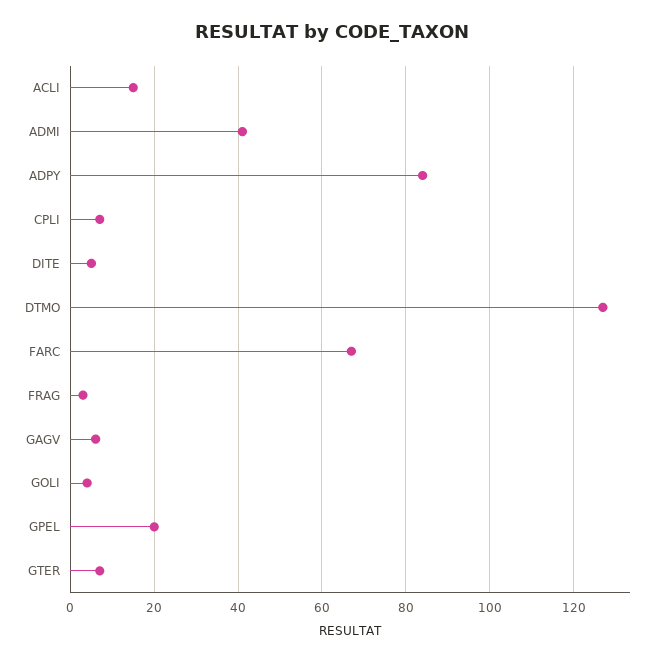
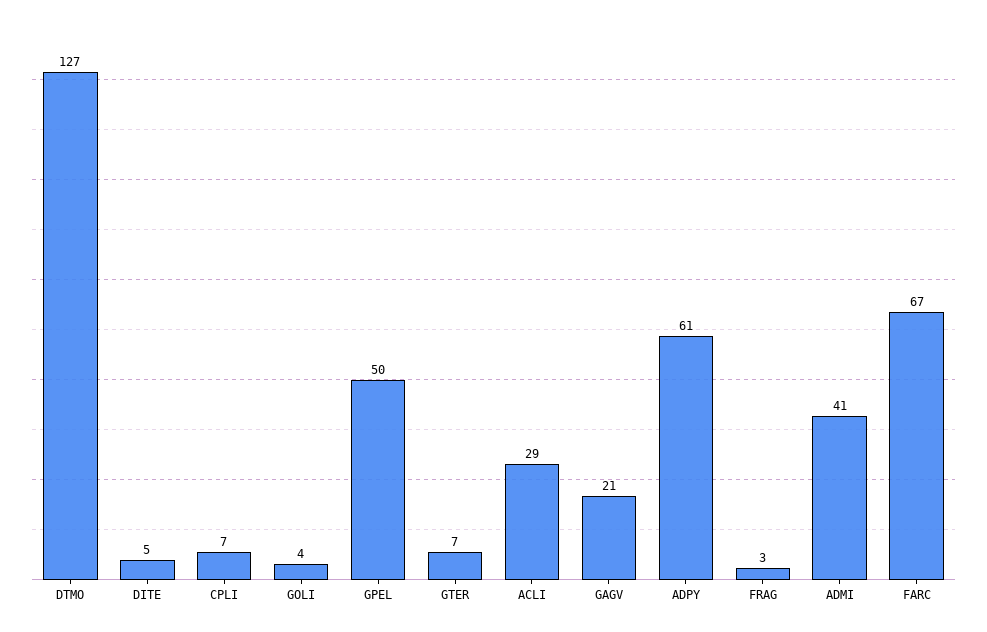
  {
-   "ACLI": 15,
+   "ACLI": 29,
    "ADMI": 41,
-   "ADPY": 85,
+   "ADPY": 61,
    "CPLI": 7,
    "DITE": 5,
    "DTMO": 127,
    "FARC": 67,
    "FRAG": 3,
-   "GAGV": 5,
+   "GAGV": 21,
    "GOLI": 4,
-   "GPEL": 20,
+   "GPEL": 50,
    "GTER": 7
  }

